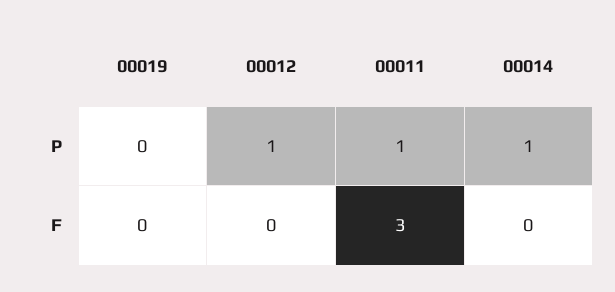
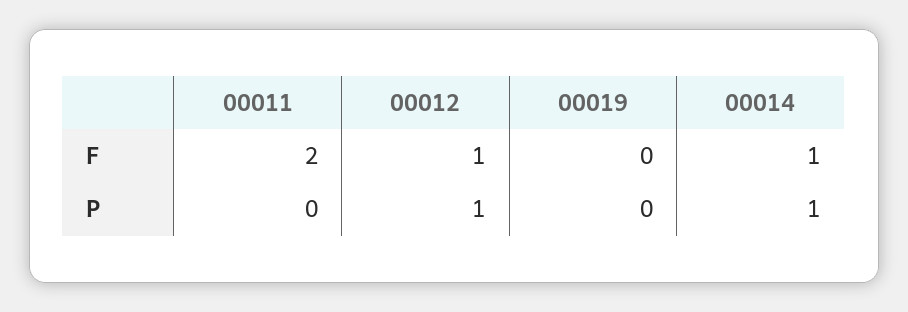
  {
    "00019": {
      "P": 0,
      "F": 0
    },
    "00012": {
      "P": 1,
-     "F": 0
+     "F": 1
    },
    "00011": {
-     "P": 1,
+     "P": 0,
-     "F": 3
+     "F": 2
    },
    "00014": {
      "P": 1,
-     "F": 0
+     "F": 1
    }
  }

